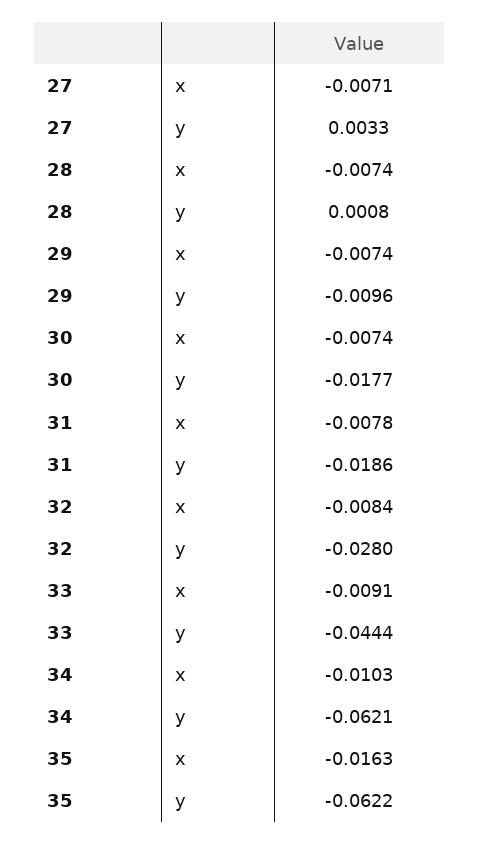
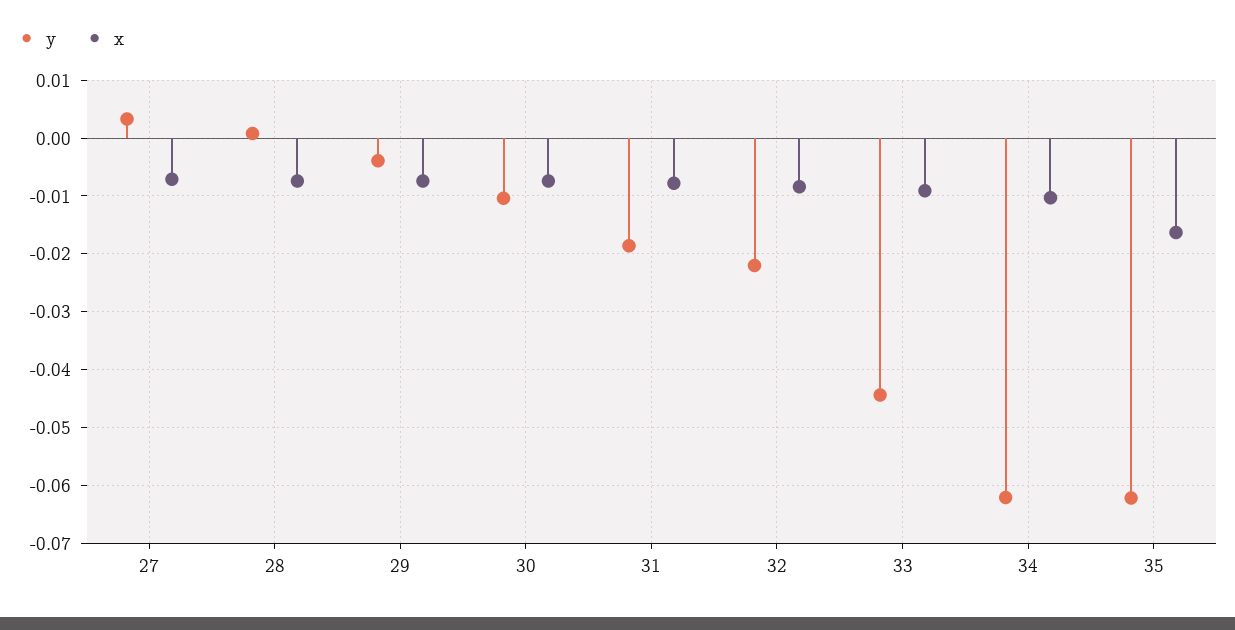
  {
    "x": {
      "27": -0.0071,
      "28": -0.0074,
      "29": -0.0074,
      "30": -0.0074,
      "31": -0.0078,
      "32": -0.0084,
      "33": -0.0091,
      "34": -0.0103,
      "35": -0.0163
    },
    "y": {
      "27": 0.0033,
      "28": 0.0008,
-     "29": -0.0096,
+     "29": -0.004,
-     "30": -0.0177,
+     "30": -0.01,
      "31": -0.0186,
-     "32": -0.028,
+     "32": -0.022,
      "33": -0.0444,
      "34": -0.0621,
      "35": -0.0622
    }
  }

